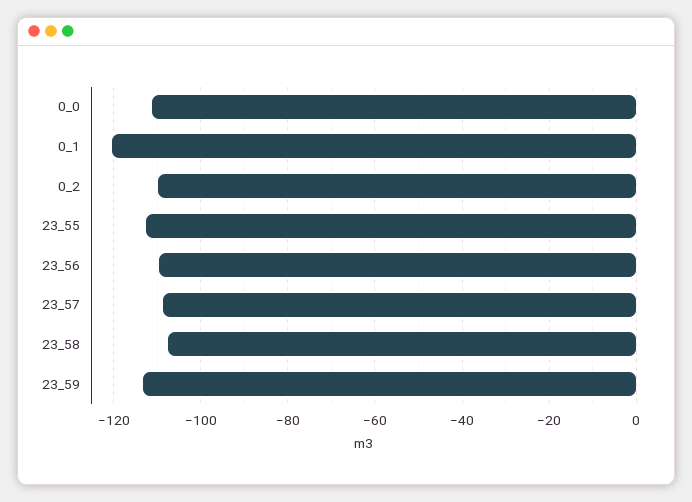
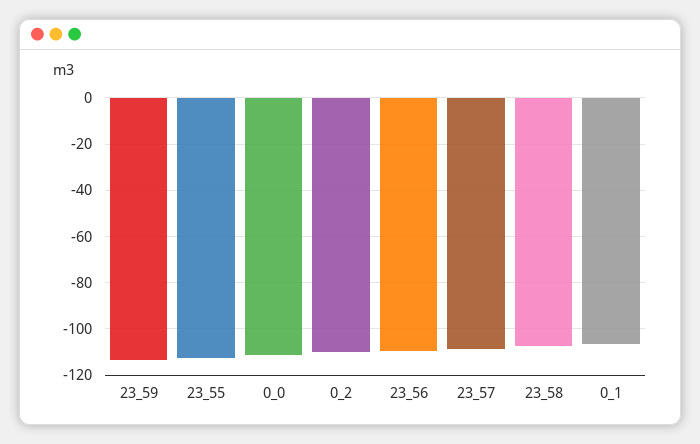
  {
    "0_0": -112,
-   "0_1": -120,
+   "0_1": -105,
    "0_2": -110,
    "23_55": -112,
    "23_56": -110,
    "23_57": -108,
    "23_58": -108,
    "23_59": -114
  }

